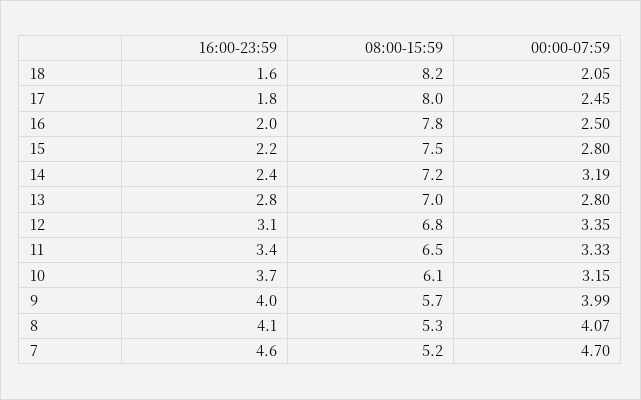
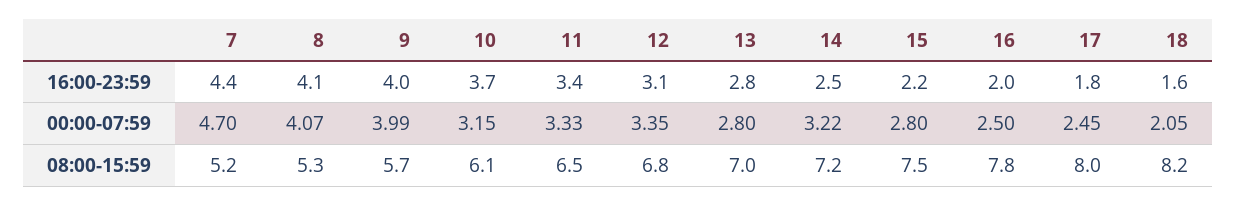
  {
    "16:00-23:59": {
      "18": 1.6,
      "17": 1.8,
      "16": 2,
      "15": 2.2,
-     "14": 2.4,
+     "14": 2.5,
      "13": 2.8,
      "12": 3.1,
      "11": 3.4,
      "10": 3.7,
      "9": 4,
      "8": 4.1,
-     "7": 4.6
+     "7": 4.4
    },
    "08:00-15:59": {
      "18": 8.2,
      "17": 8,
      "16": 7.8,
      "15": 7.5,
      "14": 7.2,
      "13": 7,
      "12": 6.8,
      "11": 6.5,
      "10": 6.1,
      "9": 5.7,
      "8": 5.3,
      "7": 5.2
    },
    "00:00-07:59": {
      "18": 2.05,
      "17": 2.45,
      "16": 2.5,
      "15": 2.8,
-     "14": 3.19,
+     "14": 3.22,
      "13": 2.8,
      "12": 3.35,
      "11": 3.33,
      "10": 3.15,
      "9": 3.99,
      "8": 4.07,
      "7": 4.7
    }
  }

